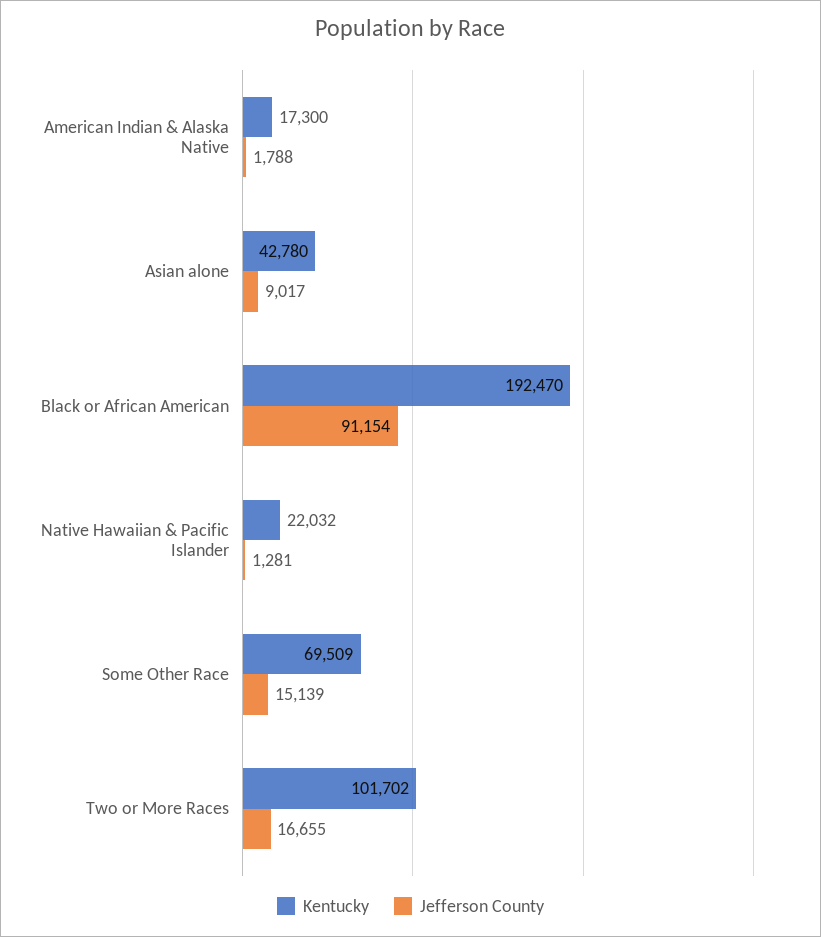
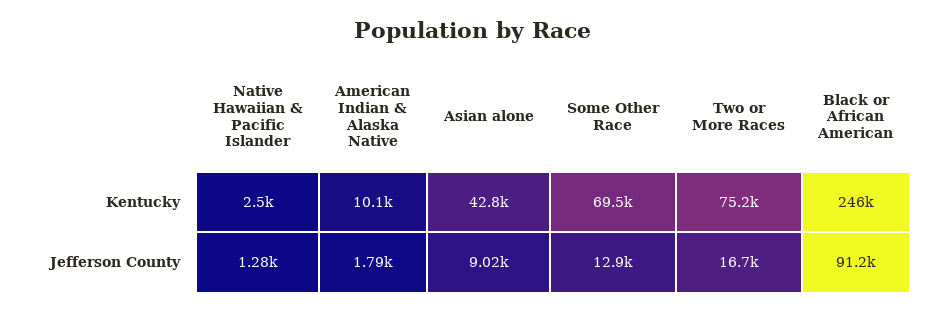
  {
    "Kentucky": {
-     "American Indian & Alaska Native": 17300,
+     "American Indian & Alaska Native": 10100,
      "Asian alone": 42780,
-     "Black or African American": 192470,
+     "Black or African American": 246000,
-     "Native Hawaiian & Pacific Islander": 22032,
+     "Native Hawaiian & Pacific Islander": 2500,
      "Some Other Race": 69509,
-     "Two or More Races": 101702
+     "Two or More Races": 75200
    },
    "Jefferson County": {
      "American Indian & Alaska Native": 1788,
      "Asian alone": 9017,
      "Black or African American": 91154,
      "Native Hawaiian & Pacific Islander": 1281,
-     "Some Other Race": 15139,
+     "Some Other Race": 12900,
      "Two or More Races": 16655
    }
  }

